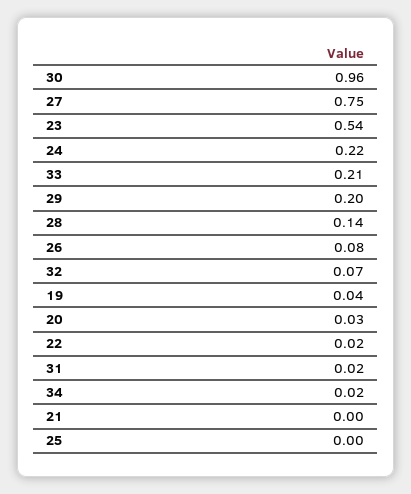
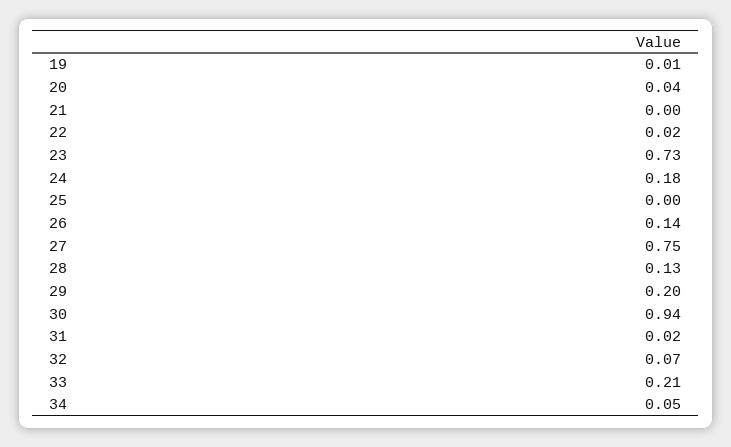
  {
-   "30": 0.96,
+   "30": 0.94,
    "27": 0.75,
-   "23": 0.54,
+   "23": 0.73,
-   "24": 0.22,
+   "24": 0.18,
    "33": 0.21,
    "29": 0.2,
-   "28": 0.14,
+   "28": 0.13,
-   "26": 0.08,
+   "26": 0.14,
    "32": 0.07,
-   "19": 0.04,
+   "19": 0.01,
-   "20": 0.03,
+   "20": 0.04,
    "22": 0.02,
    "31": 0.02,
-   "34": 0.02,
+   "34": 0.05,
    "21": 0,
    "25": 0
  }

